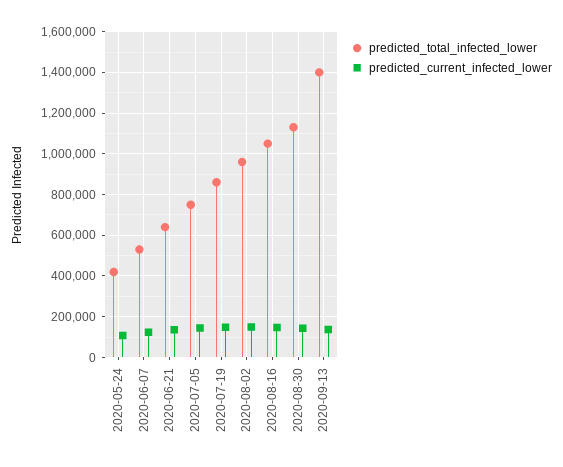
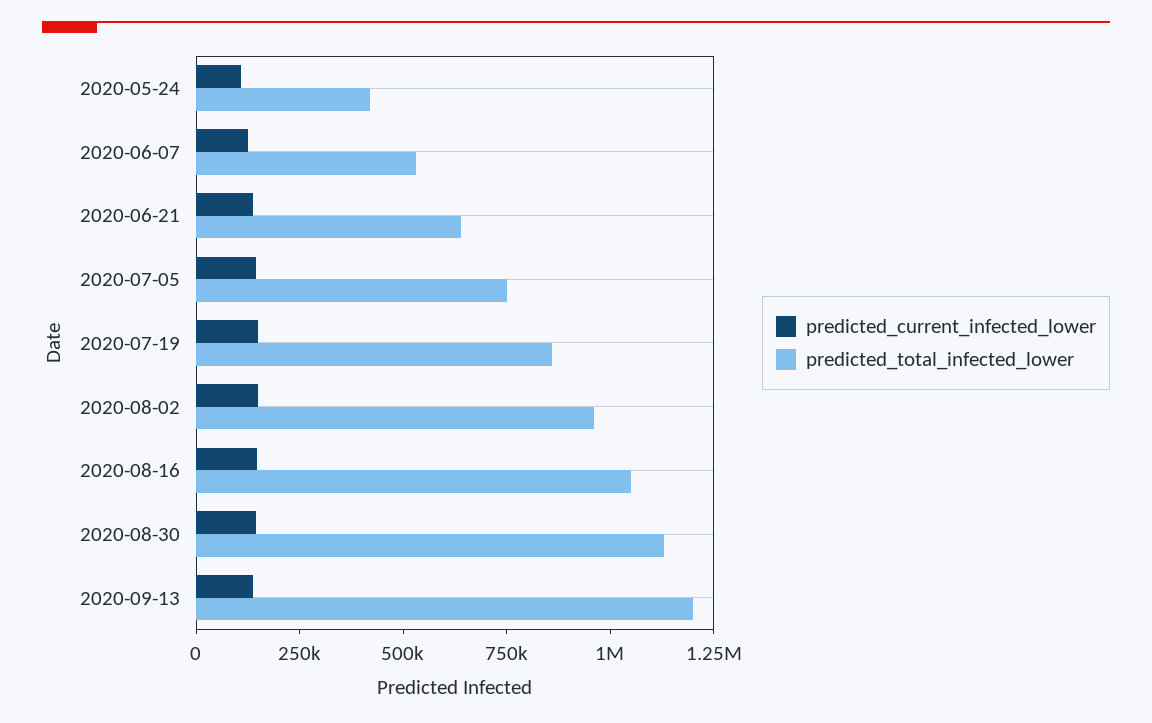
  {
    "predicted_total_infected_lower": {
      "2020-05-24": 400000,
      "2020-06-07": 550000,
      "2020-06-21": 650000,
      "2020-07-05": 750000,
      "2020-07-19": 850000,
      "2020-08-02": 950000,
      "2020-08-16": 1050000,
      "2020-08-30": 1150000,
-     "2020-09-13": 1400000
+     "2020-09-13": 1200000
    },
    "predicted_current_infected_lower": {
      "2020-05-24": 100000,
      "2020-06-07": 100000,
      "2020-06-21": 150000,
      "2020-07-05": 150000,
      "2020-07-19": 150000,
      "2020-08-02": 150000,
      "2020-08-16": 150000,
      "2020-08-30": 150000,
      "2020-09-13": 150000
    }
  }

